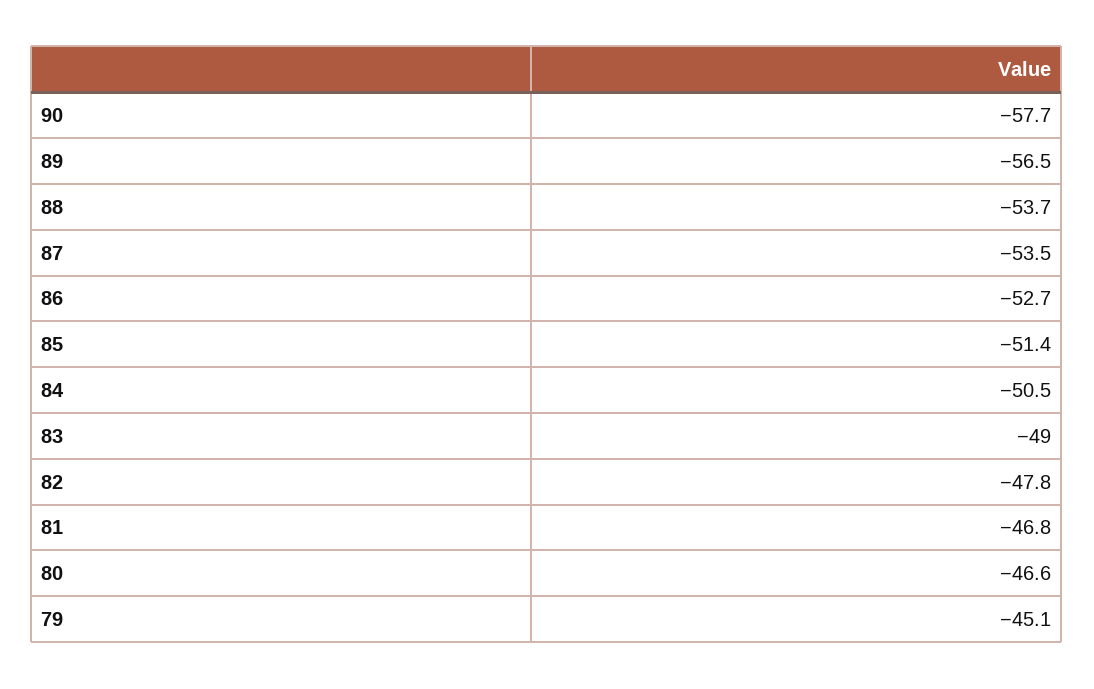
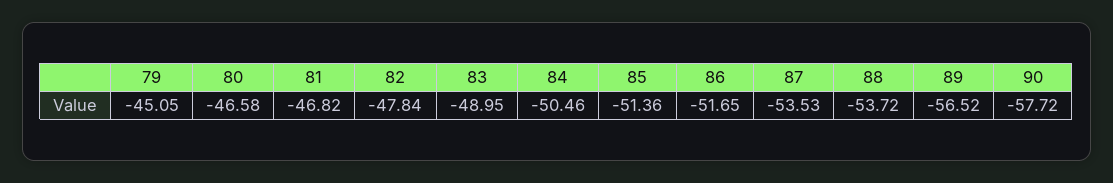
  {
    "90": -57.72,
    "89": -56.52,
    "88": -53.72,
    "87": -53.53,
-   "86": -52.7,
+   "86": -51.65,
    "85": -51.36,
    "84": -50.46,
    "83": -48.95,
    "82": -47.84,
    "81": -46.82,
    "80": -46.58,
    "79": -45.05
  }

